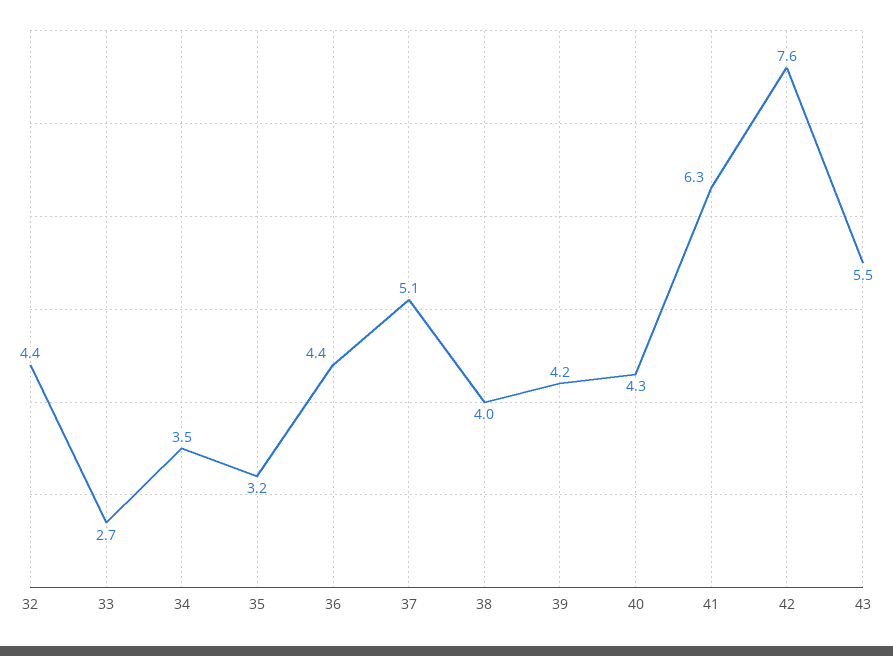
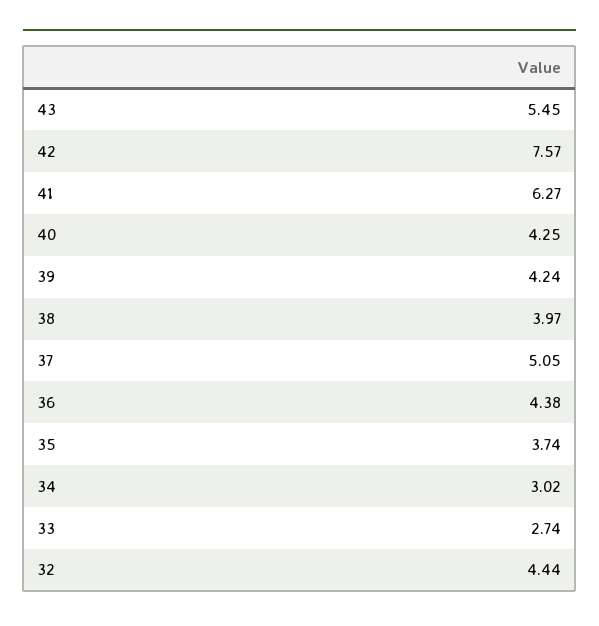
  {
    "32": 4.44,
    "33": 2.74,
-   "34": 3.5,
+   "34": 3.02,
-   "35": 3.2,
+   "35": 3.74,
    "36": 4.38,
    "37": 5.05,
    "38": 3.97,
    "39": 4.24,
    "40": 4.25,
    "41": 6.27,
    "42": 7.57,
    "43": 5.45
  }

